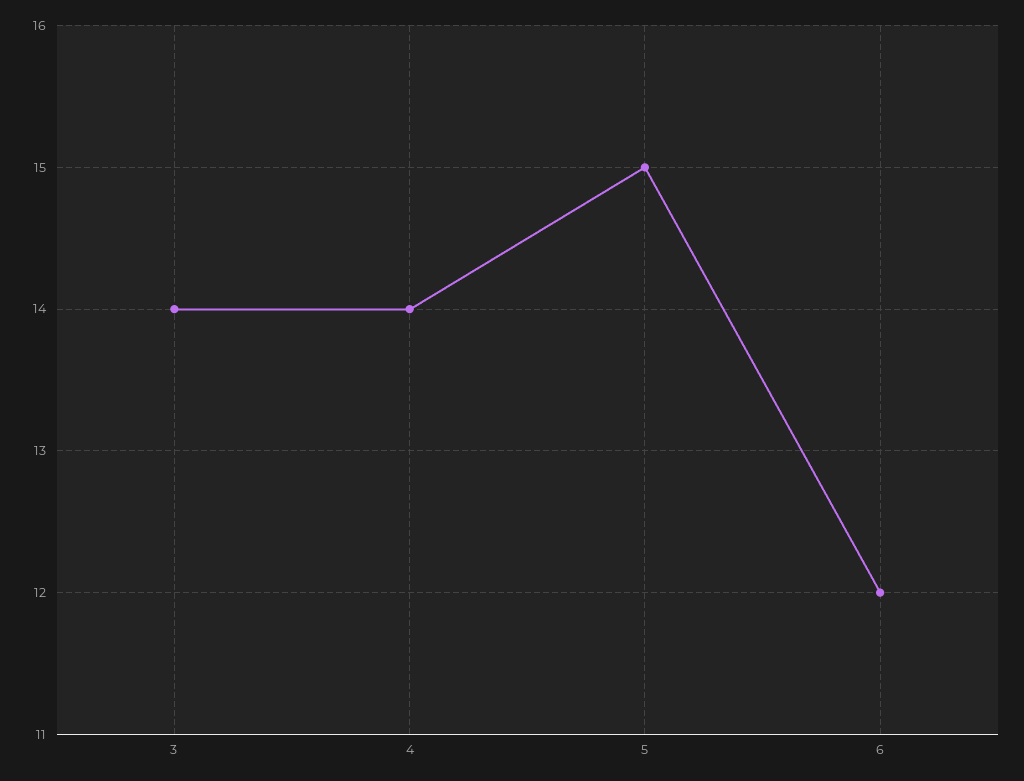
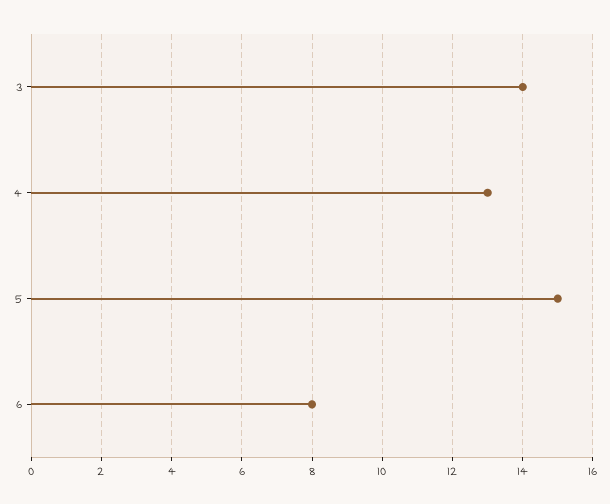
  {
    "3": 14,
-   "4": 14,
+   "4": 13,
    "5": 15,
-   "6": 12
+   "6": 8
  }

